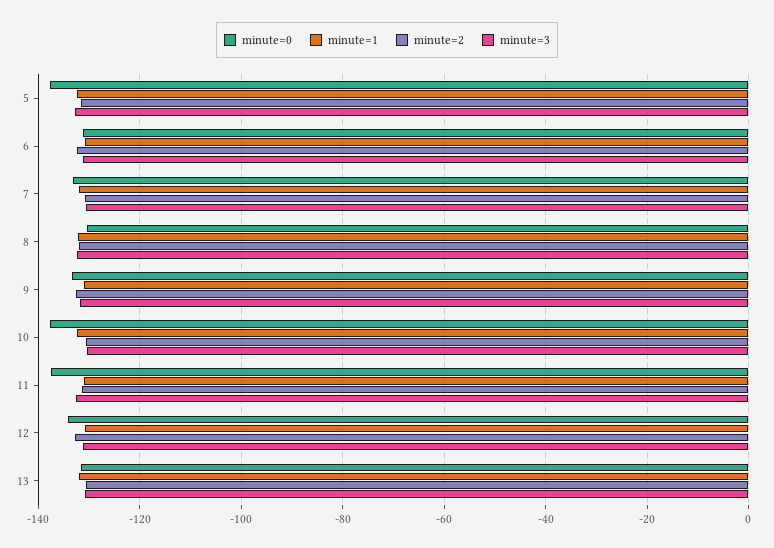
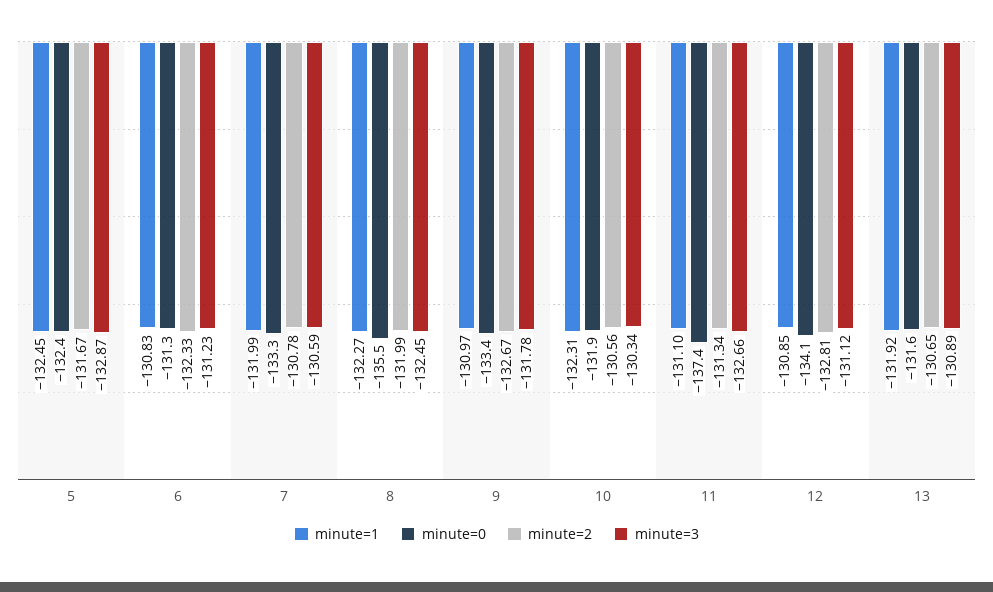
  {
    "minute=0": {
-     "5": -138,
+     "5": -132.4,
      "6": -131.3,
      "7": -133.3,
-     "8": -130,
+     "8": -135.5,
      "9": -133.4,
-     "10": -138,
+     "10": -131.9,
      "11": -137.4,
      "12": -134.1,
      "13": -131.6
    },
    "minute=1": {
      "5": -132.45,
      "6": -130.83,
      "7": -131.99,
      "8": -132.27,
      "9": -130.97,
      "10": -132.31,
      "11": -131.1,
      "12": -130.85,
      "13": -131.92
    },
    "minute=2": {
      "5": -131.67,
      "6": -132.33,
      "7": -130.78,
      "8": -131.99,
      "9": -132.67,
      "10": -130.56,
      "11": -131.34,
      "12": -132.81,
      "13": -130.65
    },
    "minute=3": {
      "5": -132.87,
      "6": -131.23,
      "7": -130.59,
      "8": -132.45,
      "9": -131.78,
      "10": -130.34,
      "11": -132.66,
      "12": -131.12,
      "13": -130.89
    }
  }

